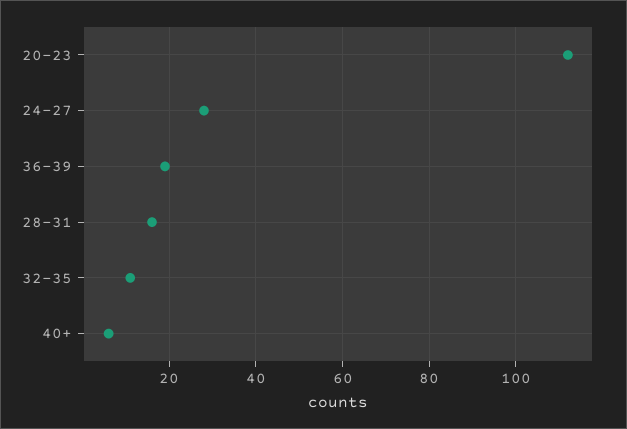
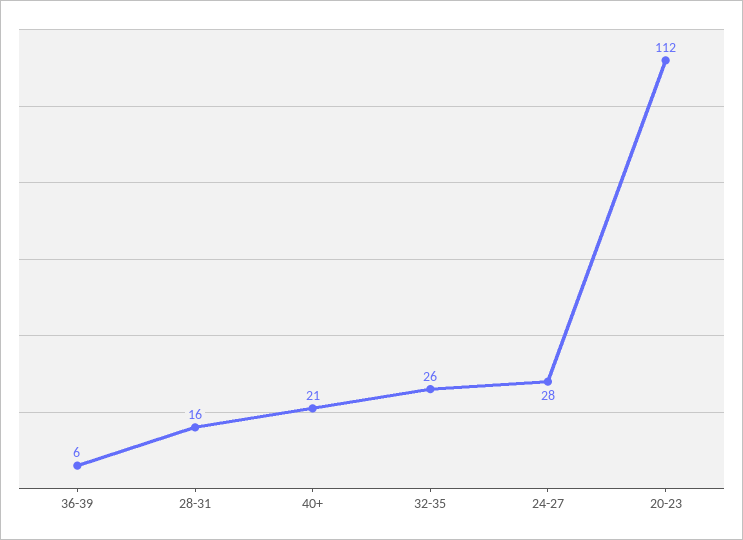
  {
    "20-23": 112,
    "24-27": 28,
-   "36-39": 20,
+   "36-39": 6,
    "28-31": 16,
-   "32-35": 10,
+   "32-35": 26,
-   "40+": 5
+   "40+": 21
  }

